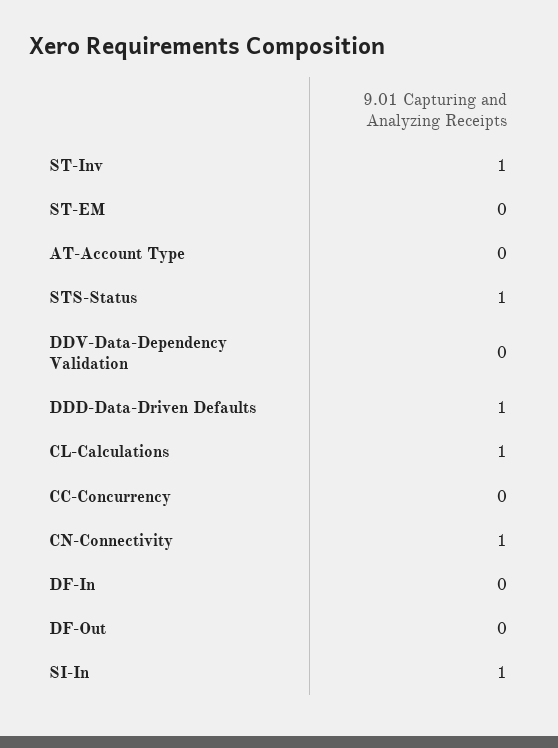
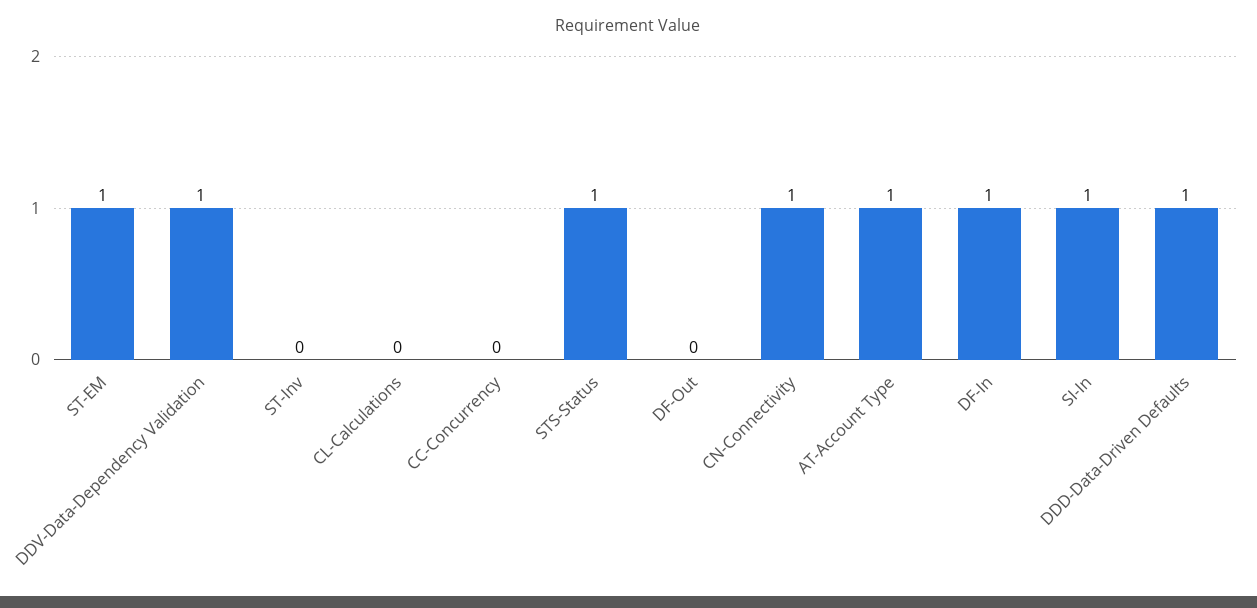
  {
-   "ST-Inv": 1,
+   "ST-Inv": 0,
-   "ST-EM": 0,
+   "ST-EM": 1,
-   "AT-Account Type": 0,
+   "AT-Account Type": 1,
    "STS-Status": 1,
-   "DDV-Data-Dependency Validation": 0,
+   "DDV-Data-Dependency Validation": 1,
    "DDD-Data-Driven Defaults": 1,
-   "CL-Calculations": 1,
+   "CL-Calculations": 0,
    "CC-Concurrency": 0,
    "CN-Connectivity": 1,
-   "DF-In": 0,
+   "DF-In": 1,
    "DF-Out": 0,
    "SI-In": 1
  }

